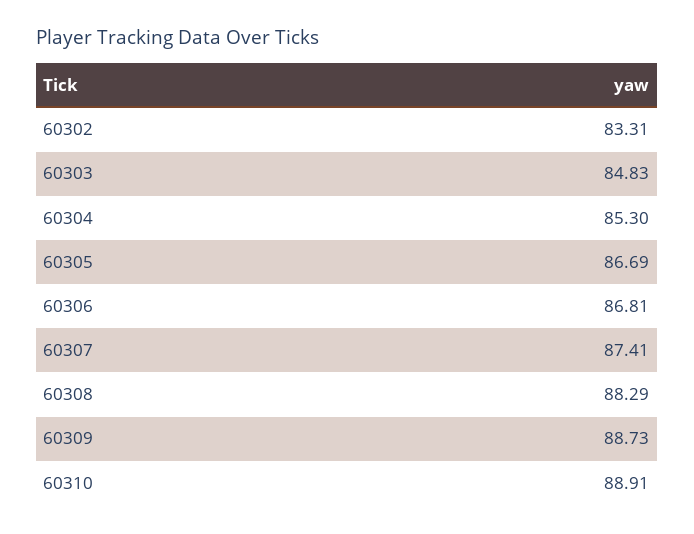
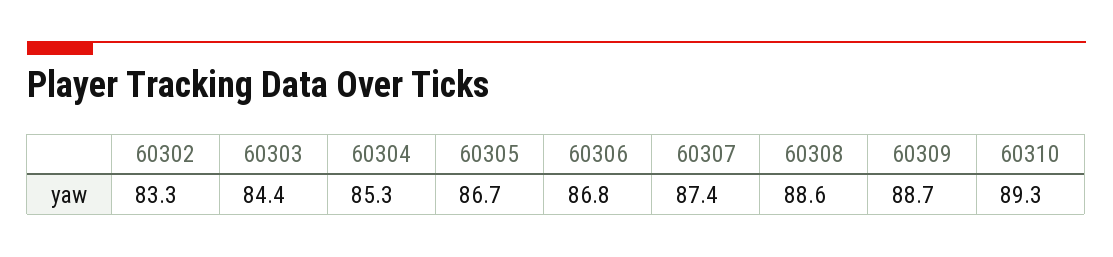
  {
    "60302": 83.31,
-   "60303": 84.83,
+   "60303": 84.4,
    "60304": 85.3,
    "60305": 86.69,
    "60306": 86.81,
    "60307": 87.41,
-   "60308": 88.29,
+   "60308": 88.6,
    "60309": 88.73,
-   "60310": 88.91
+   "60310": 89.3
  }

